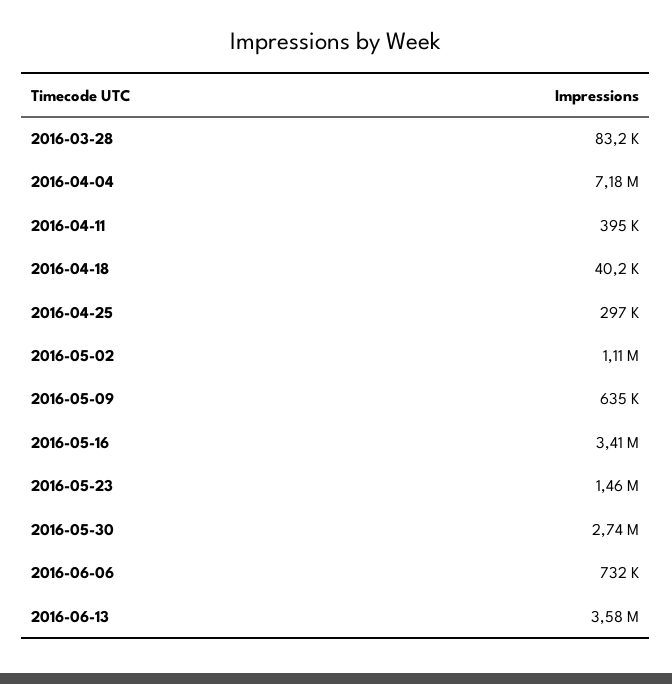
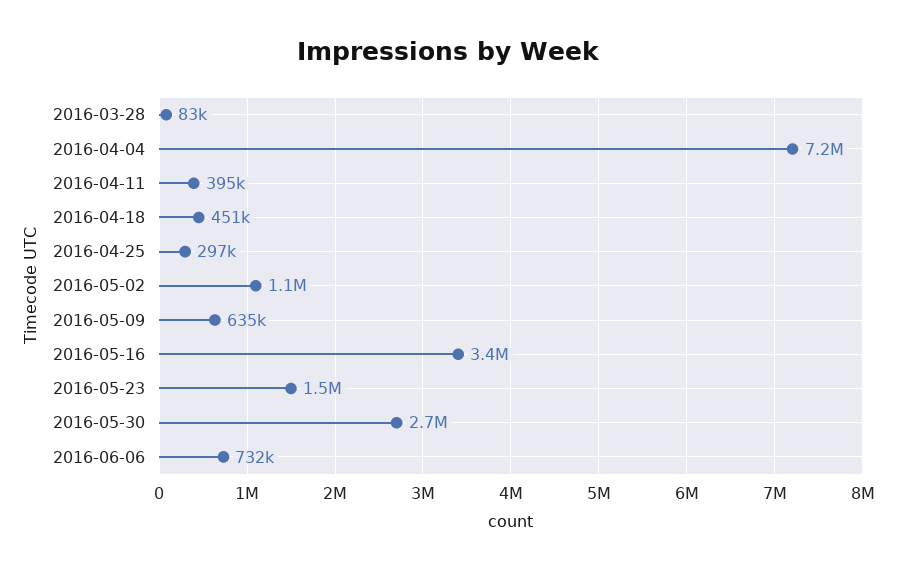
  {
    "2016-03-28": 83200,
    "2016-04-04": 7180000,
    "2016-04-11": 395000,
-   "2016-04-18": 40200,
+   "2016-04-18": 451000,
    "2016-04-25": 297000,
    "2016-05-02": 1110000,
    "2016-05-09": 635000,
    "2016-05-16": 3410000,
    "2016-05-23": 1460000,
    "2016-05-30": 2740000,
-   "2016-06-06": 732000,
+   "2016-06-06": 732000
-   "2016-06-13": 3580000
  }

